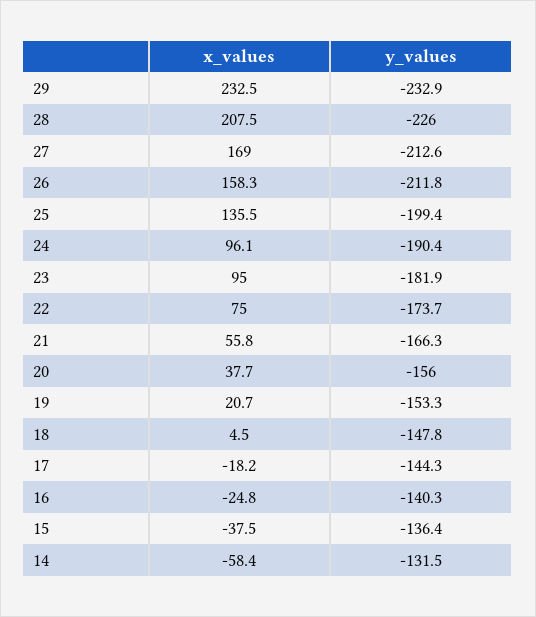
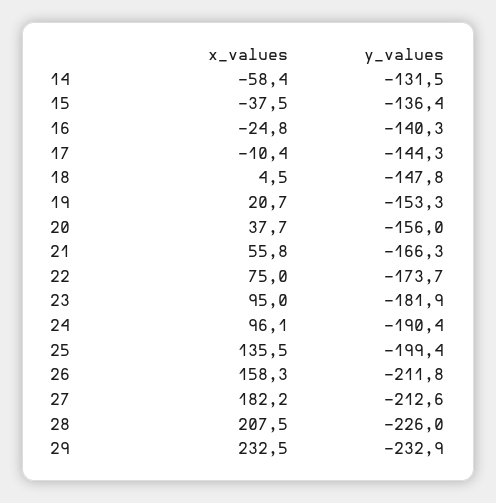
  {
    "x_values": {
      "29": 232.5,
      "28": 207.5,
-     "27": 169,
+     "27": 182.2,
      "26": 158.3,
      "25": 135.5,
      "24": 96.1,
      "23": 95,
      "22": 75,
      "21": 55.8,
      "20": 37.7,
      "19": 20.7,
      "18": 4.5,
-     "17": -18.2,
+     "17": -10.4,
      "16": -24.8,
      "15": -37.5,
      "14": -58.4
    },
    "y_values": {
      "29": -232.9,
      "28": -226,
      "27": -212.6,
      "26": -211.8,
      "25": -199.4,
      "24": -190.4,
      "23": -181.9,
      "22": -173.7,
      "21": -166.3,
      "20": -156,
      "19": -153.3,
      "18": -147.8,
      "17": -144.3,
      "16": -140.3,
      "15": -136.4,
      "14": -131.5
    }
  }

